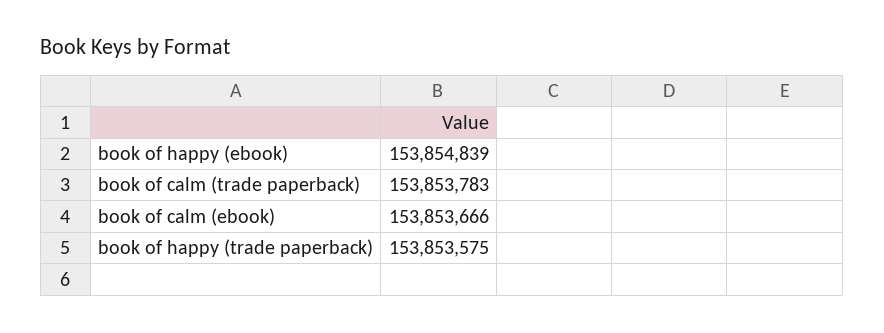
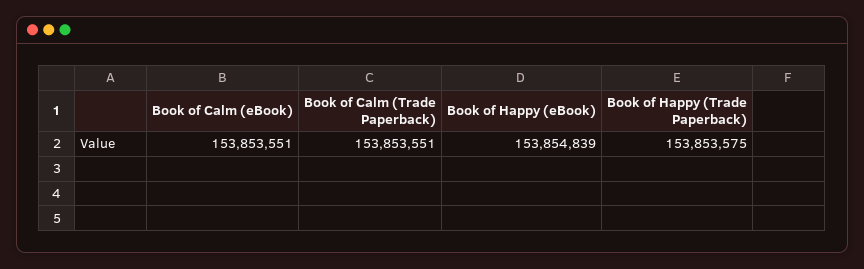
  {
    "book of happy (ebook)": 153854839,
-   "book of calm (trade paperback)": 153853783,
+   "book of calm (trade paperback)": 153853551,
-   "book of calm (ebook)": 153853666,
+   "book of calm (ebook)": 153853551,
    "book of happy (trade paperback)": 153853575
  }

